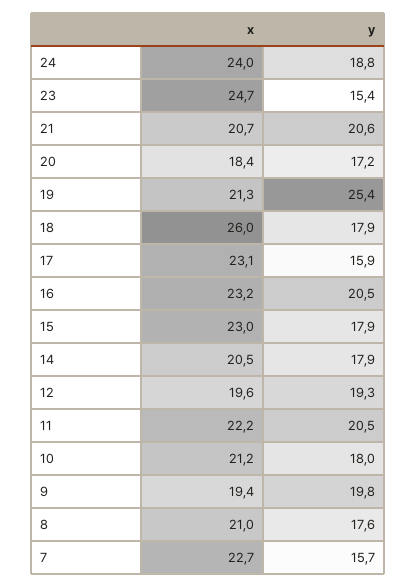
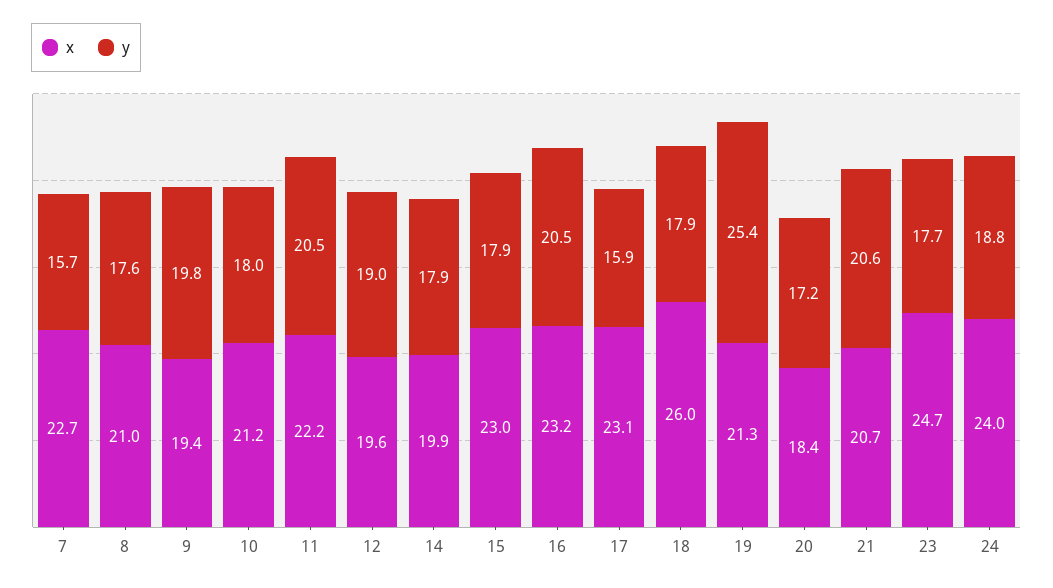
  {
    "x": {
      "24": 24,
      "23": 24.7,
      "21": 20.7,
      "20": 18.4,
      "19": 21.3,
      "18": 26,
      "17": 23.1,
      "16": 23.2,
      "15": 23,
-     "14": 20.5,
+     "14": 19.9,
      "12": 19.6,
      "11": 22.2,
      "10": 21.2,
      "9": 19.4,
      "8": 21,
      "7": 22.7
    },
    "y": {
      "24": 18.8,
-     "23": 15.4,
+     "23": 17.7,
      "21": 20.6,
      "20": 17.2,
      "19": 25.4,
      "18": 17.9,
      "17": 15.9,
      "16": 20.5,
      "15": 17.9,
      "14": 17.9,
-     "12": 19.3,
+     "12": 19,
      "11": 20.5,
      "10": 18,
      "9": 19.8,
      "8": 17.6,
      "7": 15.7
    }
  }

